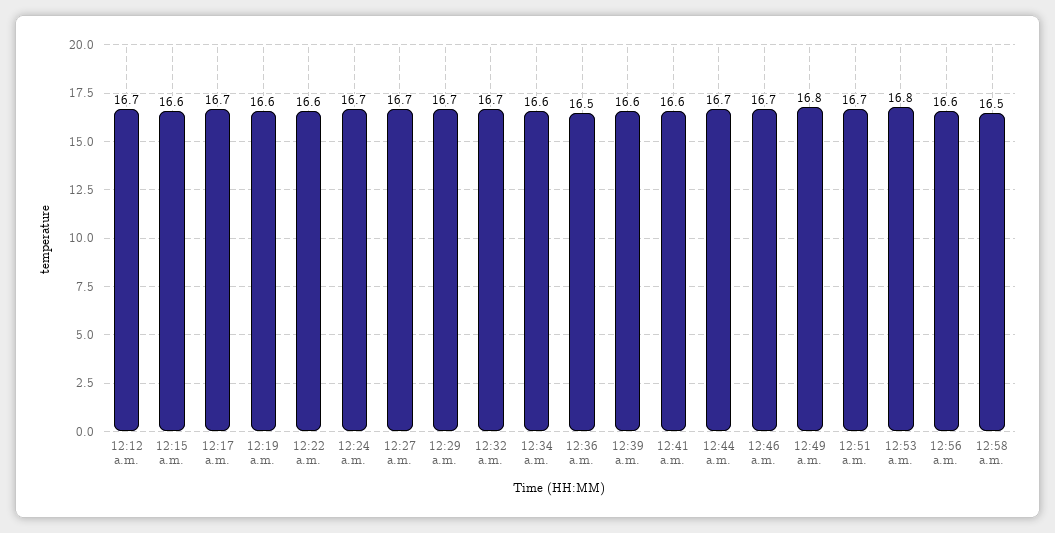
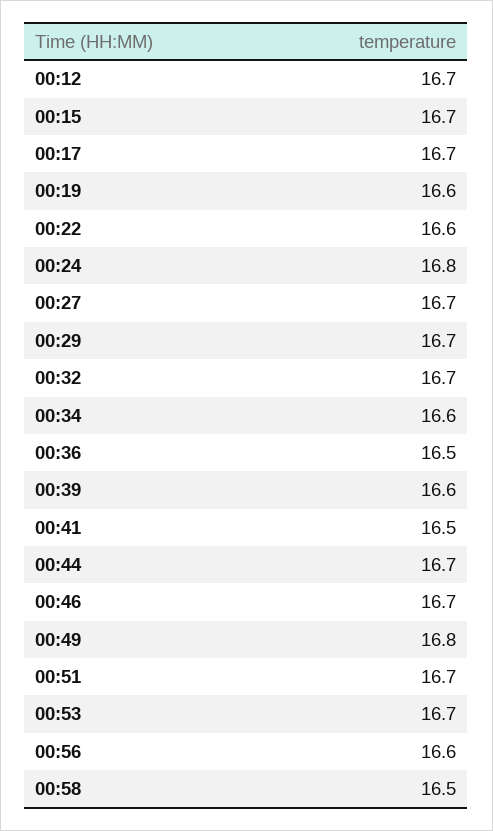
  {
    "12:12 a.m.": 16.7,
-   "12:15 a.m.": 16.6,
+   "12:15 a.m.": 16.7,
    "12:17 a.m.": 16.7,
    "12:19 a.m.": 16.6,
    "12:22 a.m.": 16.6,
-   "12:24 a.m.": 16.7,
+   "12:24 a.m.": 16.8,
    "12:27 a.m.": 16.7,
    "12:29 a.m.": 16.7,
    "12:32 a.m.": 16.7,
    "12:34 a.m.": 16.6,
    "12:36 a.m.": 16.5,
    "12:39 a.m.": 16.6,
-   "12:41 a.m.": 16.6,
+   "12:41 a.m.": 16.5,
    "12:44 a.m.": 16.7,
    "12:46 a.m.": 16.7,
    "12:49 a.m.": 16.8,
    "12:51 a.m.": 16.7,
-   "12:53 a.m.": 16.8,
+   "12:53 a.m.": 16.7,
    "12:56 a.m.": 16.6,
    "12:58 a.m.": 16.5
  }

